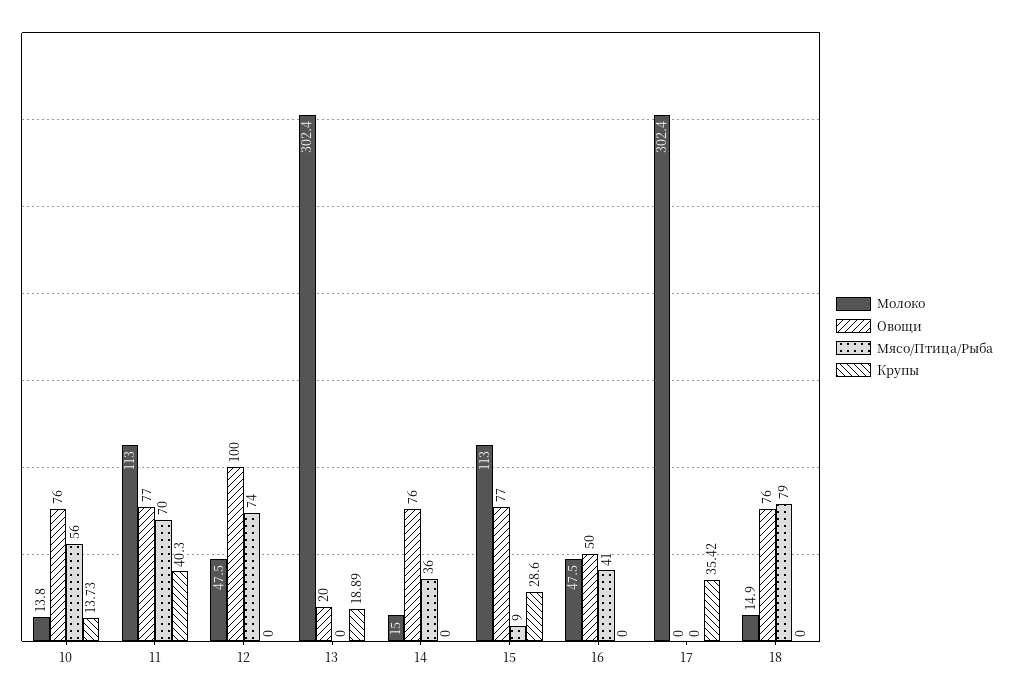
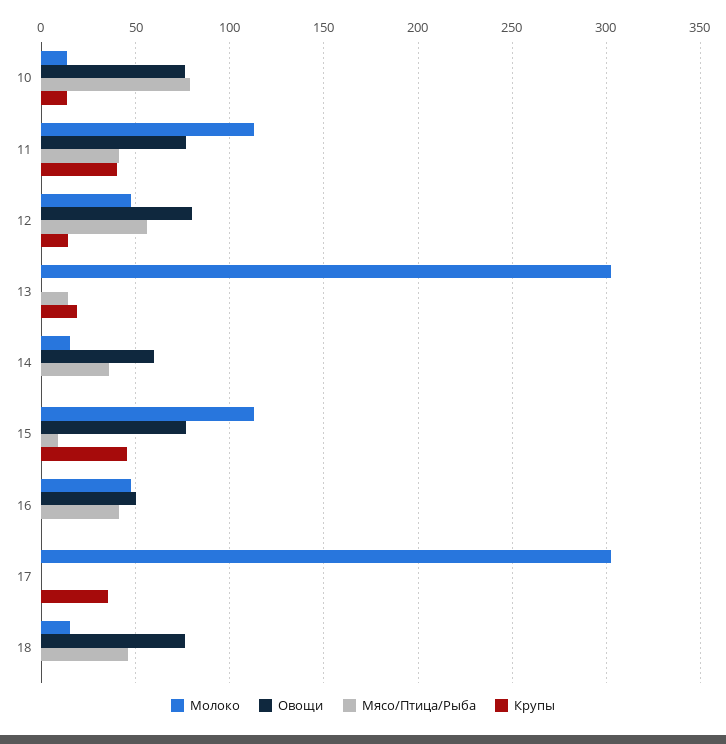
  {
    "Молоко": {
      "10": 13.8,
      "11": 113,
      "12": 47.5,
      "13": 302.4,
      "14": 15,
      "15": 113,
      "16": 47.5,
      "17": 302.4,
      "18": 14.9
    },
    "Овощи": {
      "10": 76,
      "11": 77,
-     "12": 100,
+     "12": 80,
-     "13": 20,
+     "13": 0,
-     "14": 76,
+     "14": 60,
      "15": 77,
      "16": 50,
      "17": 0,
      "18": 76
    },
    "Мясо/Птица/Рыба": {
-     "10": 56,
+     "10": 80,
-     "11": 70,
+     "11": 40,
-     "12": 74,
+     "12": 55,
-     "13": 0,
+     "13": 15,
      "14": 36,
      "15": 9,
      "16": 41,
      "17": 0,
-     "18": 79
+     "18": 45
    },
    "Крупы": {
      "10": 13.73,
      "11": 40.3,
-     "12": 0,
+     "12": 15,
      "13": 18.89,
      "14": 0,
-     "15": 28.6,
+     "15": 45,
      "16": 0,
      "17": 35.42,
      "18": 0
    }
  }

